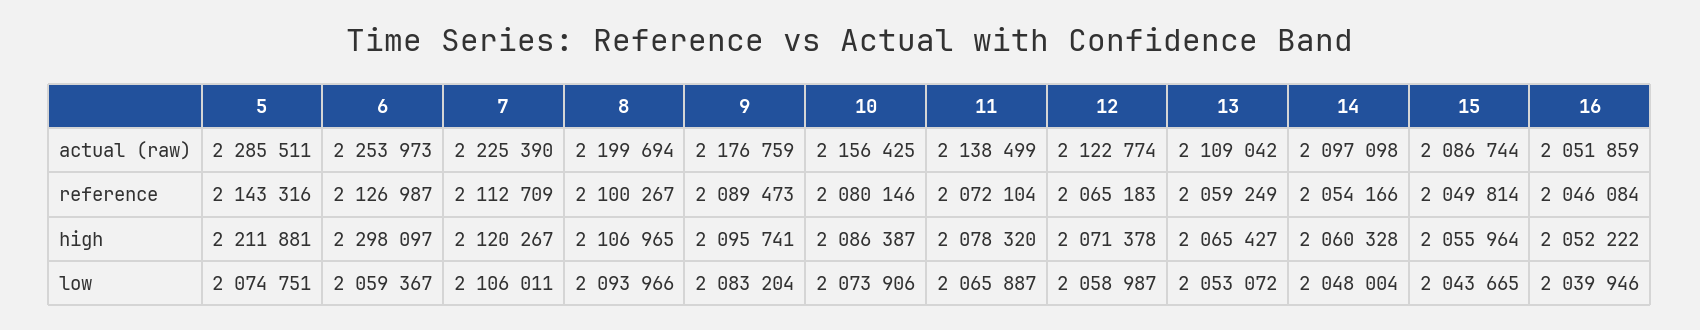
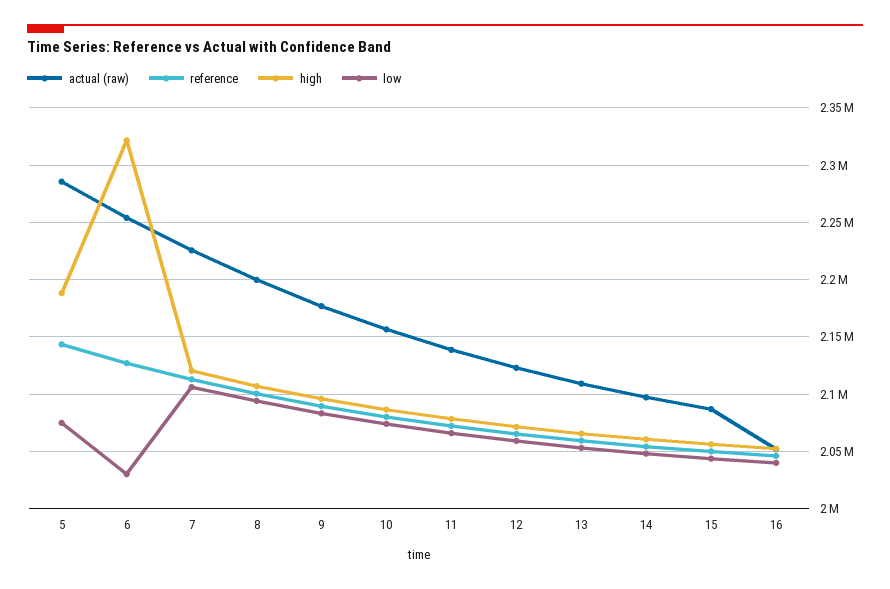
  {
    "actual (raw)": {
      "5": 2285511,
      "6": 2253973,
      "7": 2225390,
      "8": 2199694,
      "9": 2176759,
      "10": 2156425,
      "11": 2138499,
      "12": 2122774,
      "13": 2109042,
      "14": 2097098,
      "15": 2086744,
      "16": 2051859
    },
    "reference": {
      "5": 2143316,
      "6": 2126987,
      "7": 2112709,
      "8": 2100267,
      "9": 2089473,
      "10": 2080146,
      "11": 2072104,
      "12": 2065183,
      "13": 2059249,
      "14": 2054166,
      "15": 2049814,
      "16": 2046084
    },
    "high": {
-     "5": 2211881,
+     "5": 2190000,
-     "6": 2298097,
+     "6": 2320000,
      "7": 2120267,
      "8": 2106965,
      "9": 2095741,
      "10": 2086387,
      "11": 2078320,
      "12": 2071378,
      "13": 2065427,
      "14": 2060328,
      "15": 2055964,
      "16": 2052222
    },
    "low": {
      "5": 2074751,
-     "6": 2059367,
+     "6": 2030000,
      "7": 2106011,
      "8": 2093966,
      "9": 2083204,
      "10": 2073906,
      "11": 2065887,
      "12": 2058987,
      "13": 2053072,
      "14": 2048004,
      "15": 2043665,
      "16": 2039946
    }
  }

